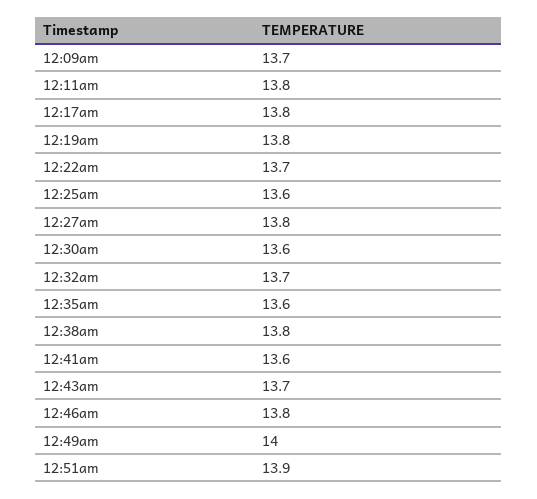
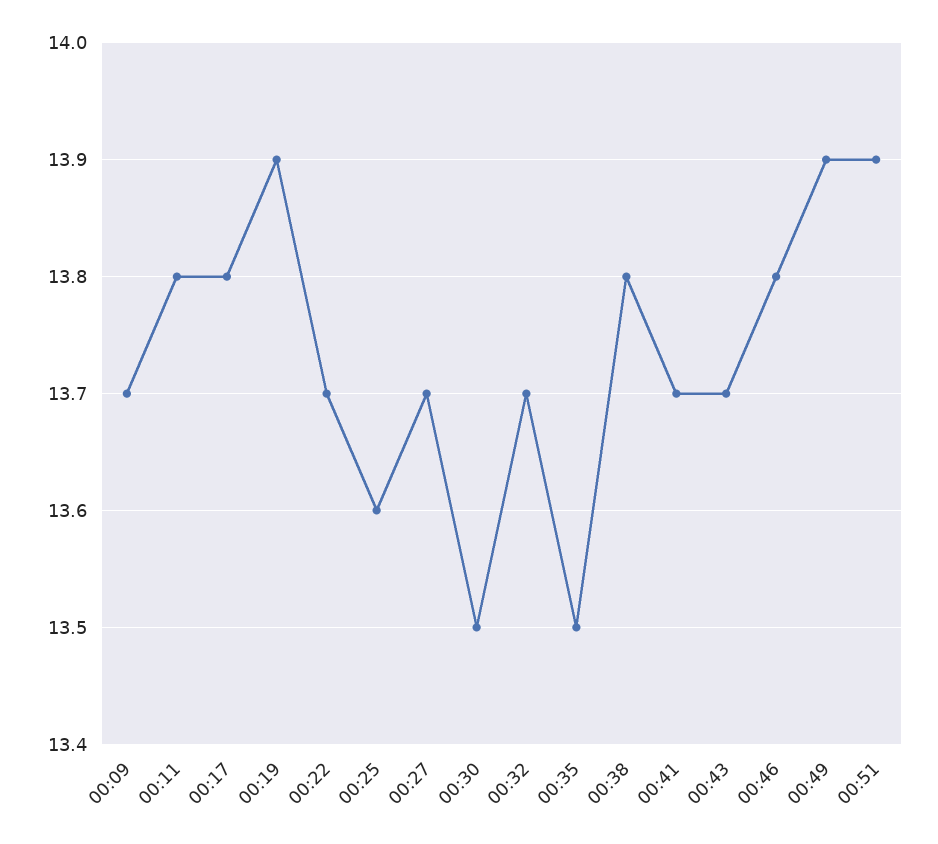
  {
    "12:09am": 13.7,
    "12:11am": 13.8,
    "12:17am": 13.8,
-   "12:19am": 13.8,
+   "12:19am": 13.9,
    "12:22am": 13.7,
    "12:25am": 13.6,
-   "12:27am": 13.8,
+   "12:27am": 13.7,
-   "12:30am": 13.6,
+   "12:30am": 13.5,
    "12:32am": 13.7,
-   "12:35am": 13.6,
+   "12:35am": 13.5,
    "12:38am": 13.8,
-   "12:41am": 13.6,
+   "12:41am": 13.7,
    "12:43am": 13.7,
    "12:46am": 13.8,
-   "12:49am": 14,
+   "12:49am": 13.9,
    "12:51am": 13.9
  }

